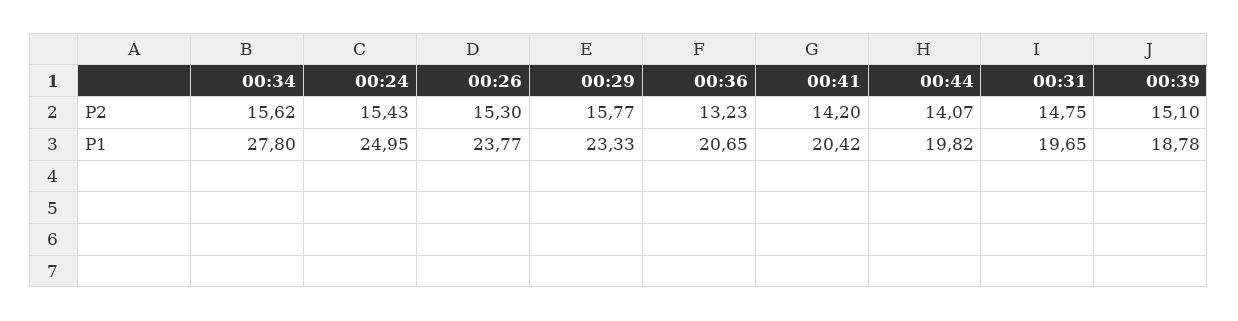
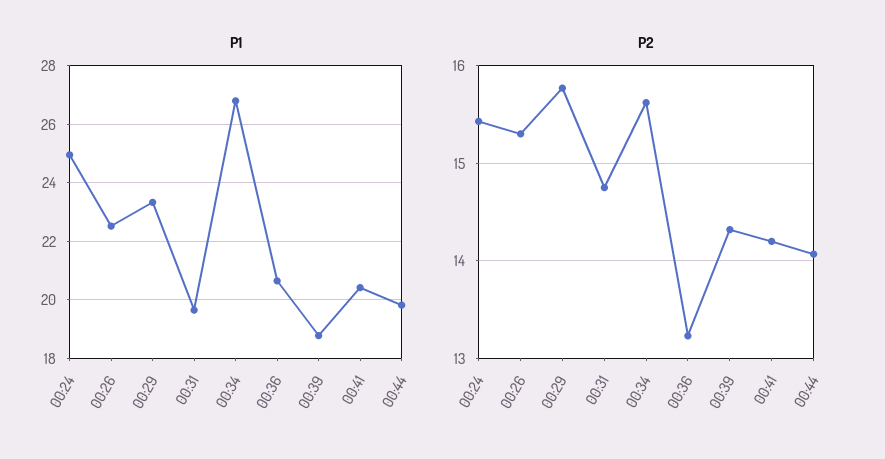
  {
    "P2": {
      "00:34": 15.62,
      "00:24": 15.43,
      "00:26": 15.3,
      "00:29": 15.77,
      "00:36": 13.23,
      "00:41": 14.2,
      "00:44": 14.07,
      "00:31": 14.75,
-     "00:39": 15.1
+     "00:39": 14.3
    },
    "P1": {
-     "00:34": 27.8,
+     "00:34": 26.75,
      "00:24": 24.95,
-     "00:26": 23.77,
+     "00:26": 22.5,
      "00:29": 23.33,
      "00:36": 20.65,
      "00:41": 20.42,
      "00:44": 19.82,
      "00:31": 19.65,
      "00:39": 18.78
    }
  }

